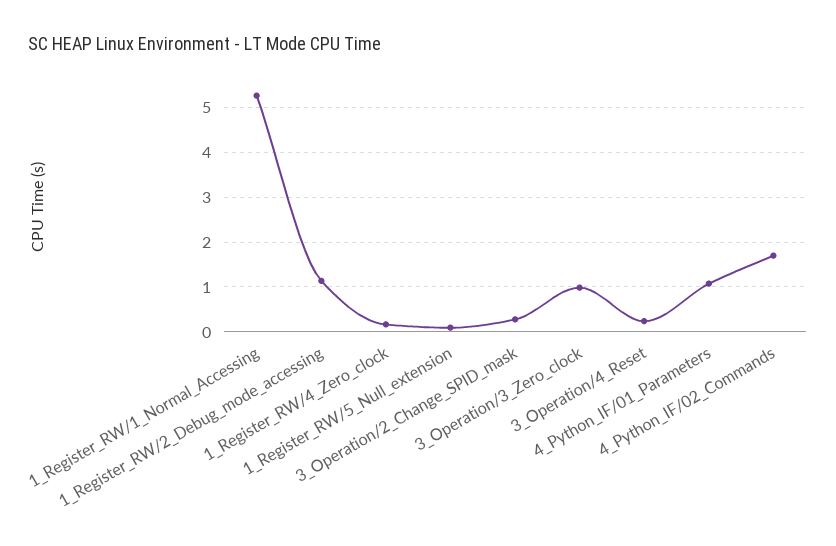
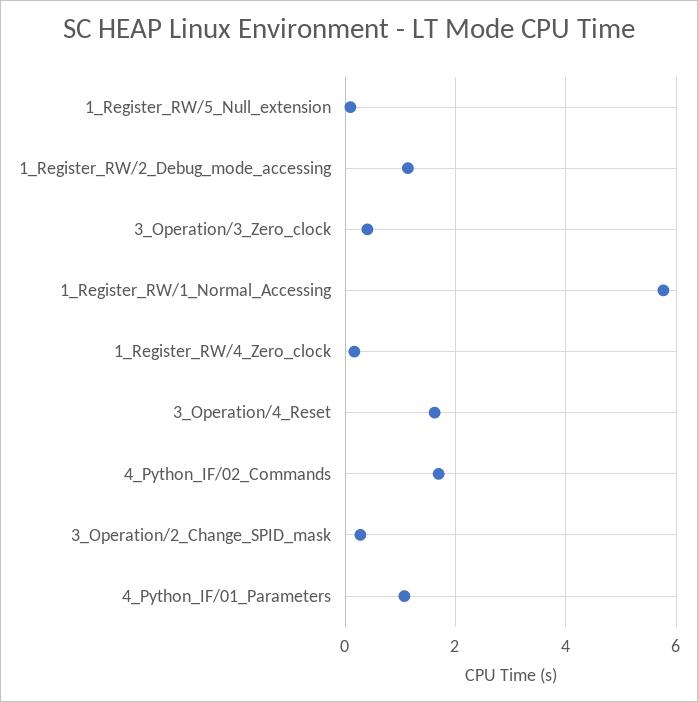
  {
-   "1_Register_RW/1_Normal_Accessing": 5.2,
+   "1_Register_RW/1_Normal_Accessing": 5.8,
    "1_Register_RW/2_Debug_mode_accessing": 1.2,
    "1_Register_RW/4_Zero_clock": 0.2,
    "1_Register_RW/5_Null_extension": 0,
    "3_Operation/2_Change_SPID_mask": 0.2,
-   "3_Operation/3_Zero_clock": 1,
+   "3_Operation/3_Zero_clock": 0.4,
-   "3_Operation/4_Reset": 0.2,
+   "3_Operation/4_Reset": 1.6,
    "4_Python_IF/01_Parameters": 1,
    "4_Python_IF/02_Commands": 1.6
  }

